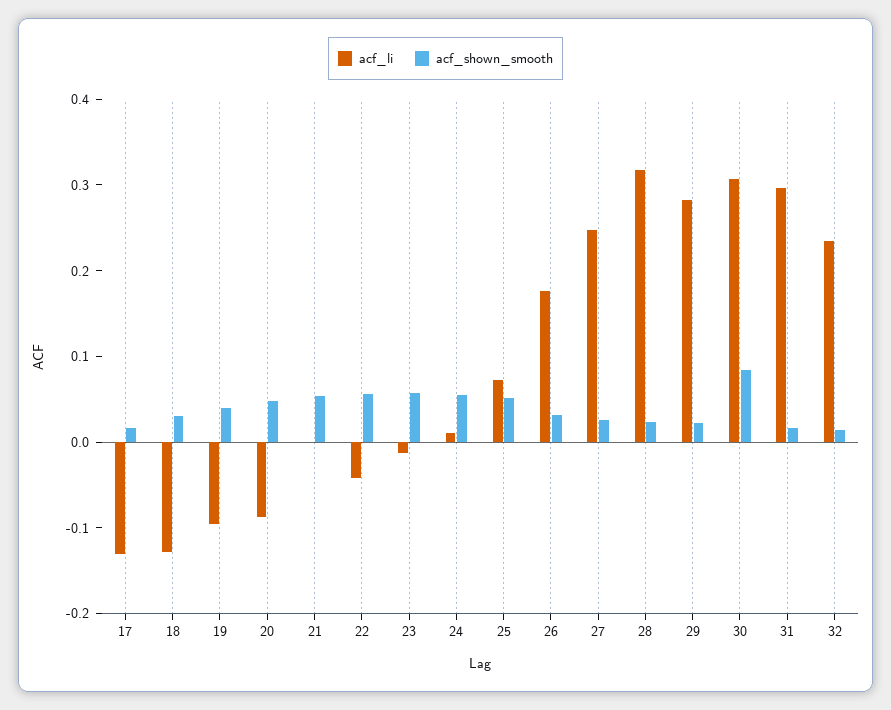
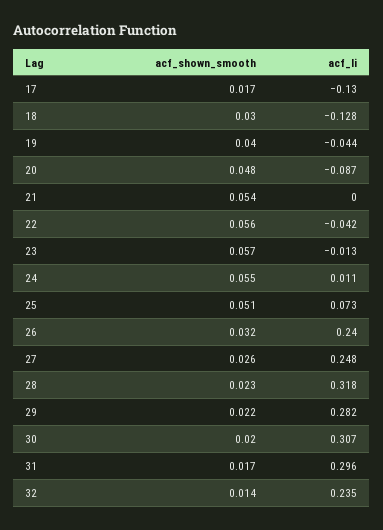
  {
    "acf_li": {
      "17": -0.13,
      "18": -0.128,
-     "19": -0.1,
+     "19": -0.044,
      "20": -0.087,
      "21": 0,
      "22": -0.042,
      "23": -0.013,
      "24": 0.011,
      "25": 0.073,
-     "26": 0.18,
+     "26": 0.24,
      "27": 0.248,
      "28": 0.318,
      "29": 0.282,
      "30": 0.307,
      "31": 0.296,
      "32": 0.235
    },
    "acf_shown_smooth": {
      "17": 0.017,
      "18": 0.03,
      "19": 0.04,
      "20": 0.048,
      "21": 0.054,
      "22": 0.056,
      "23": 0.057,
      "24": 0.055,
      "25": 0.051,
      "26": 0.032,
      "27": 0.026,
      "28": 0.023,
      "29": 0.022,
-     "30": 0.08,
+     "30": 0.02,
      "31": 0.017,
      "32": 0.014
    }
  }

